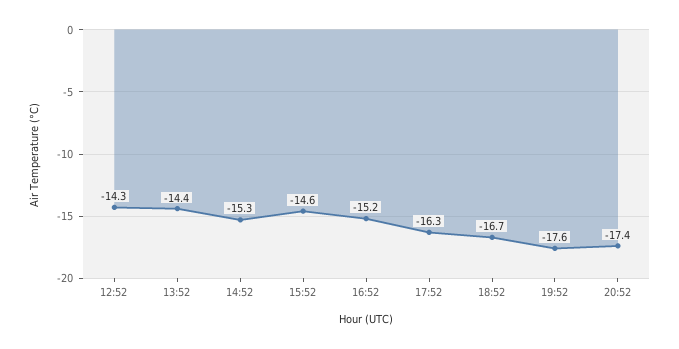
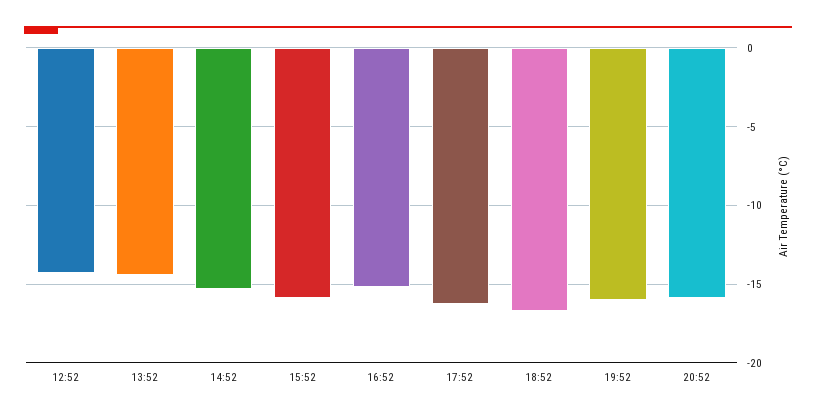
  {
    "12:52": -14.3,
    "13:52": -14.4,
    "14:52": -15.3,
-   "15:52": -14.6,
+   "15:52": -16,
    "16:52": -15.2,
    "17:52": -16.3,
    "18:52": -16.7,
-   "19:52": -17.6,
+   "19:52": -16,
-   "20:52": -17.4
+   "20:52": -16
  }

